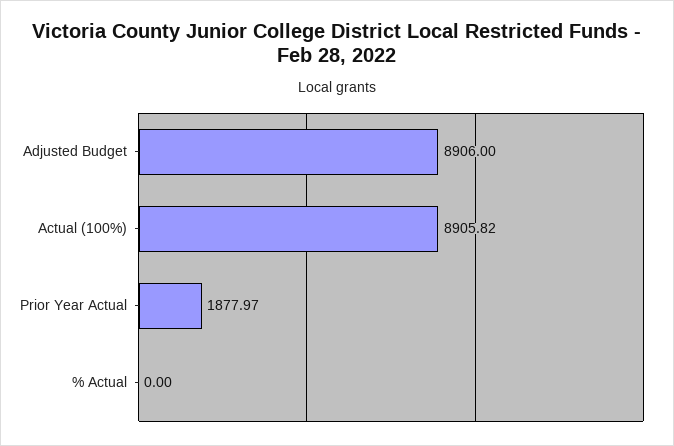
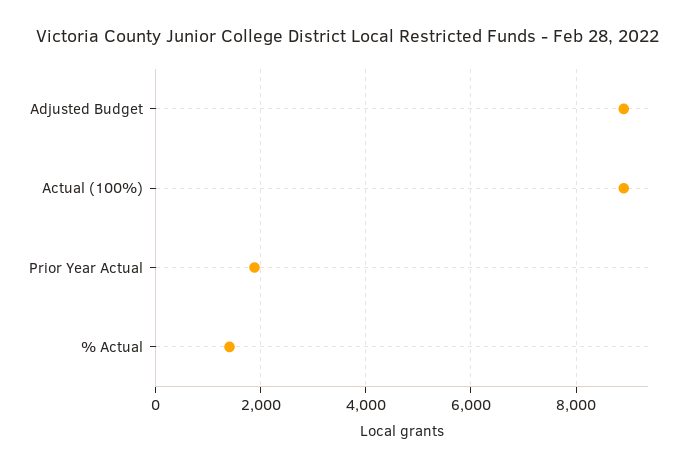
  {
    "Adjusted Budget": 8906,
    "Actual (100%)": 8905.82,
    "Prior Year Actual": 1877.97,
-   "% Actual": 0
+   "% Actual": 1400
  }

